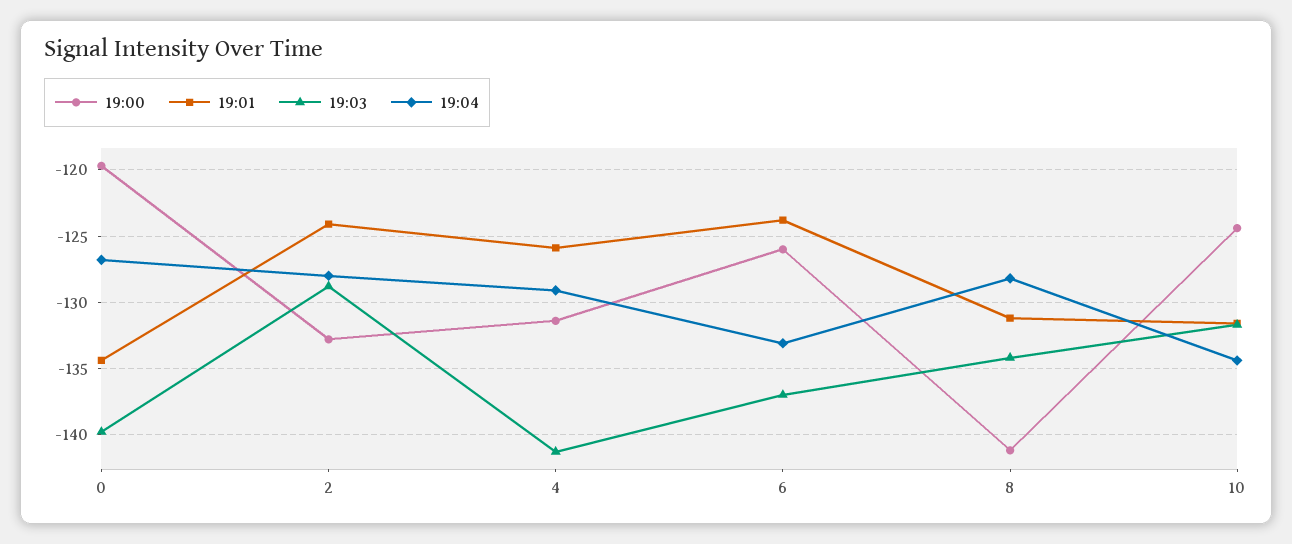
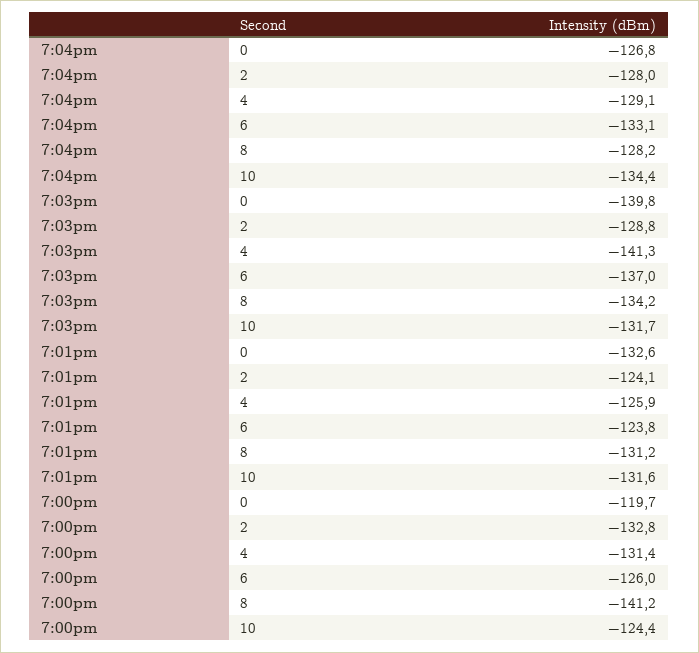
  {
    "19:00": {
      "0": -119.7,
      "2": -132.8,
      "4": -131.4,
      "6": -126,
      "8": -141.2,
      "10": -124.4
    },
    "19:01": {
-     "0": -134.5,
+     "0": -132.6,
      "2": -124.1,
      "4": -125.9,
      "6": -123.8,
      "8": -131.2,
      "10": -131.6
    },
    "19:03": {
      "0": -139.8,
      "2": -128.8,
      "4": -141.3,
      "6": -137,
      "8": -134.2,
      "10": -131.7
    },
    "19:04": {
      "0": -126.8,
      "2": -128,
      "4": -129.1,
      "6": -133.1,
      "8": -128.2,
      "10": -134.4
    }
  }

